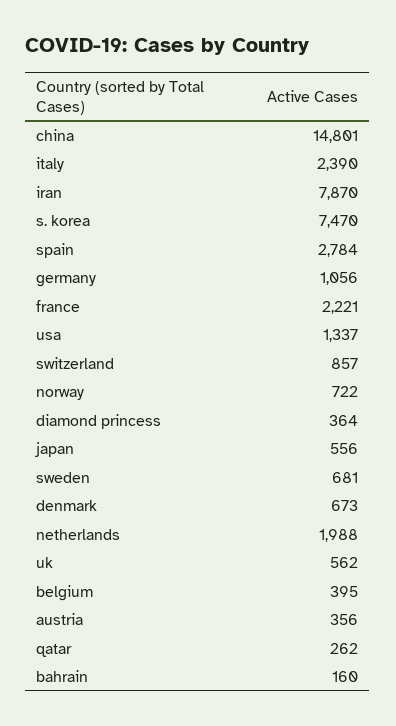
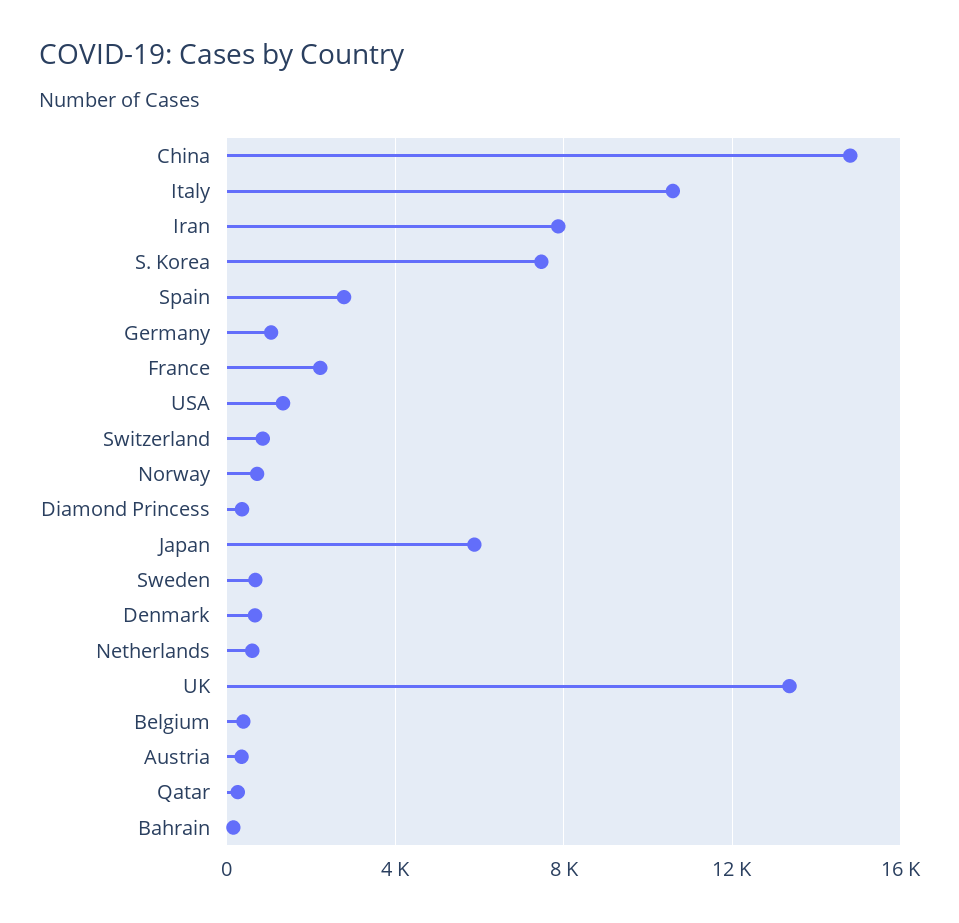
  {
    "china": 14801,
-   "italy": 2390,
+   "italy": 10500,
    "iran": 7870,
    "s. korea": 7470,
    "spain": 2784,
    "germany": 1056,
    "france": 2221,
    "usa": 1337,
    "switzerland": 857,
    "norway": 722,
    "diamond princess": 364,
-   "japan": 556,
+   "japan": 6000,
    "sweden": 681,
    "denmark": 673,
-   "netherlands": 1988,
+   "netherlands": 500,
-   "uk": 562,
+   "uk": 13500,
    "belgium": 395,
    "austria": 356,
    "qatar": 262,
    "bahrain": 160
  }

